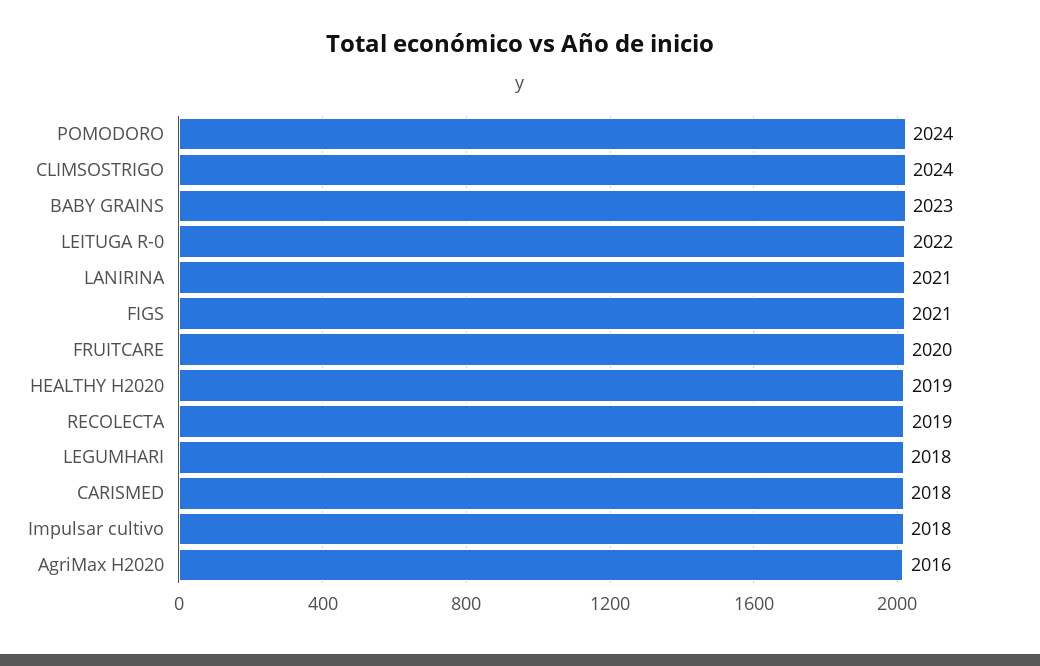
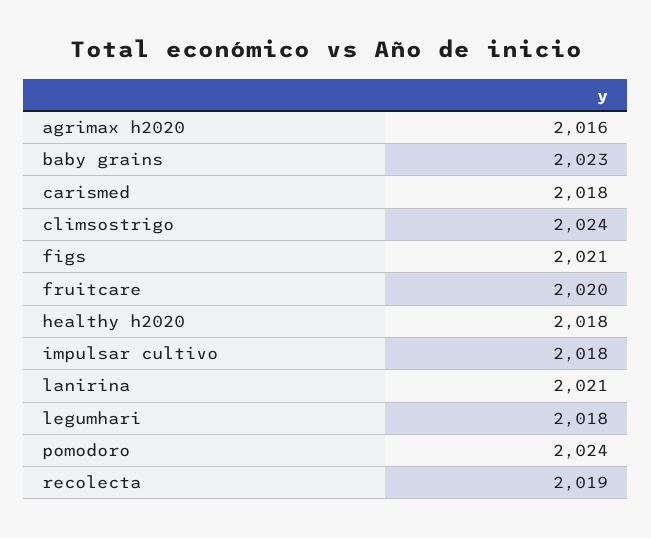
  {
    "POMODORO": 2024,
    "CLIMSOSTRIGO": 2024,
    "BABY GRAINS": 2023,
-   "LEITUGA R-0": 2022,
    "LANIRINA": 2021,
    "FIGS": 2021,
    "FRUITCARE": 2020,
-   "HEALTHY H2020": 2019,
+   "HEALTHY H2020": 2018,
    "RECOLECTA": 2019,
    "LEGUMHARI": 2018,
    "CARISMED": 2018,
    "Impulsar cultivo": 2018,
    "AgriMax H2020": 2016
  }

